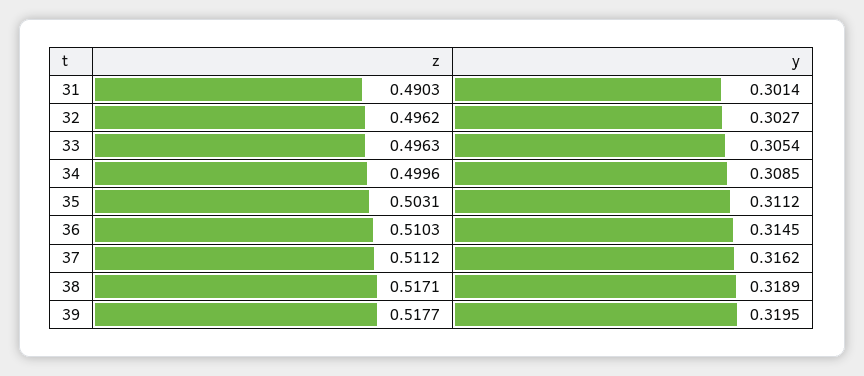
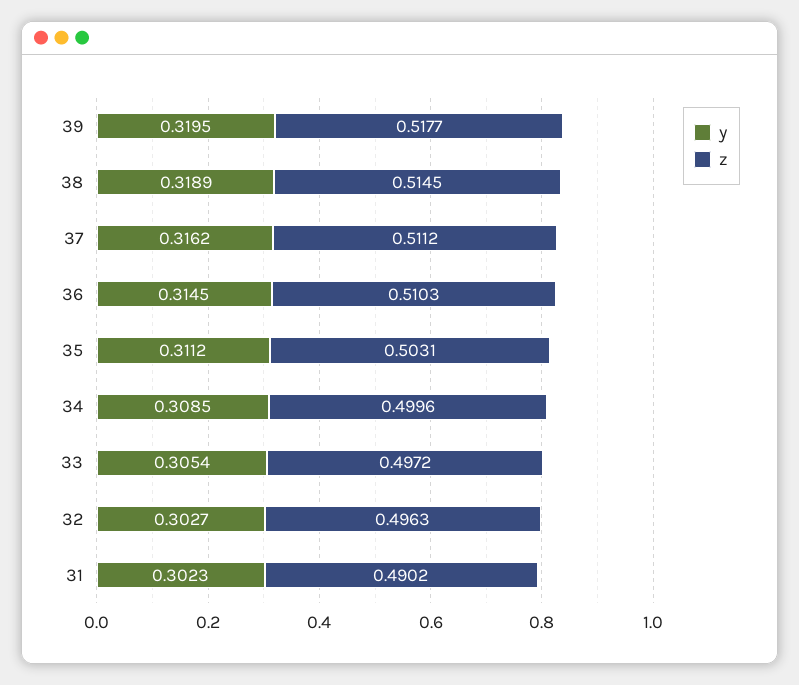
  {
    "z": {
-     "31": 0.4903,
+     "31": 0.4902,
-     "32": 0.4962,
+     "32": 0.4963,
-     "33": 0.4963,
+     "33": 0.4972,
      "34": 0.4996,
      "35": 0.5031,
      "36": 0.5103,
      "37": 0.5112,
-     "38": 0.5171,
+     "38": 0.5145,
      "39": 0.5177
    },
    "y": {
-     "31": 0.3014,
+     "31": 0.3023,
      "32": 0.3027,
      "33": 0.3054,
      "34": 0.3085,
      "35": 0.3112,
      "36": 0.3145,
      "37": 0.3162,
      "38": 0.3189,
      "39": 0.3195
    }
  }

